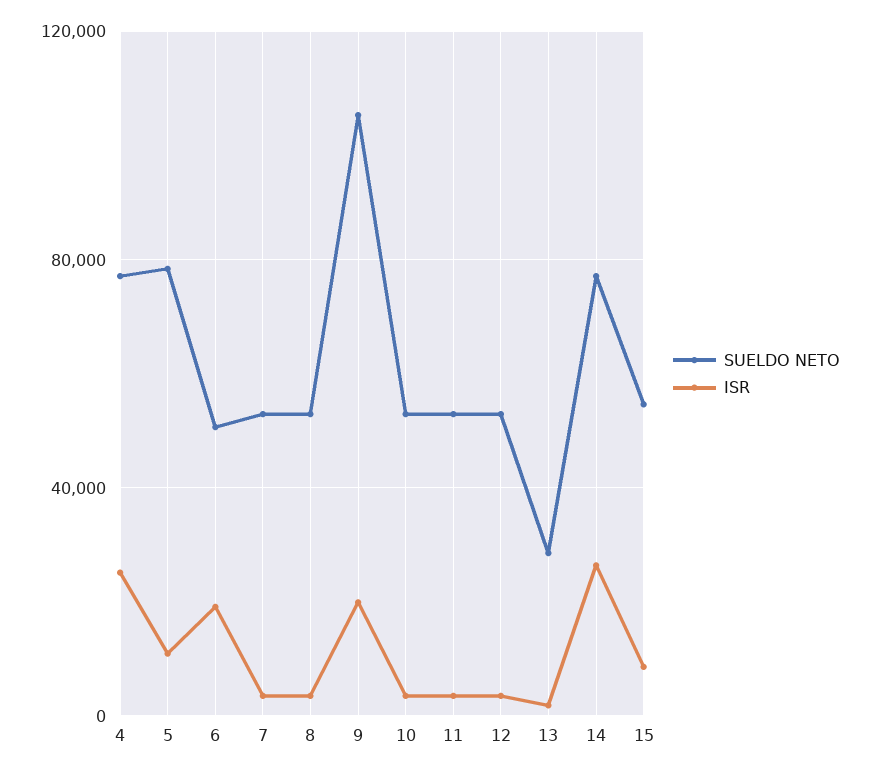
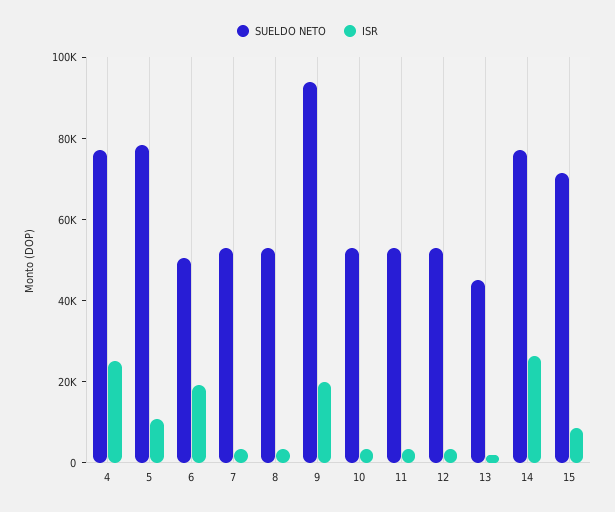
  {
    "SUELDO NETO": {
      "4": 75000,
      "5": 80000,
      "6": 50000,
      "7": 55000,
      "8": 55000,
-     "9": 105000,
+     "9": 95000,
      "10": 55000,
      "11": 55000,
      "12": 55000,
-     "13": 30000,
+     "13": 45000,
      "14": 75000,
-     "15": 55000
+     "15": 70000
    },
    "ISR": {
      "4": 25000,
      "5": 10000,
      "6": 20000,
      "7": 5000,
      "8": 5000,
      "9": 20000,
      "10": 5000,
      "11": 5000,
      "12": 5000,
      "13": 0,
      "14": 25000,
      "15": 10000
    }
  }

